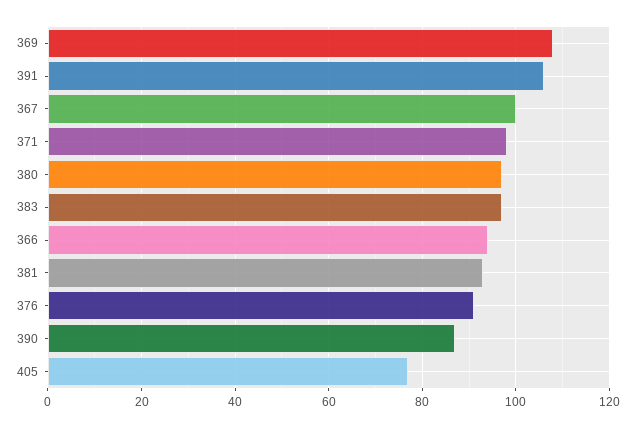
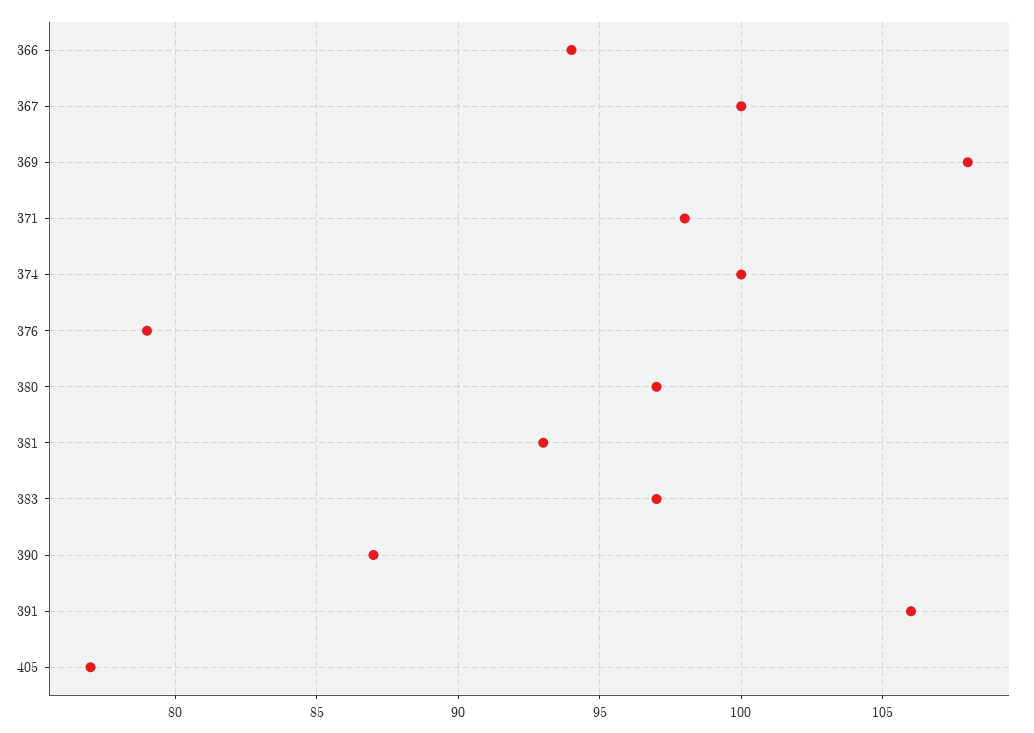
  {
    "369": 108,
    "391": 106,
    "367": 100,
    "371": 98,
    "380": 97,
    "383": 97,
    "366": 94,
    "381": 93,
-   "376": 90,
+   "376": 79,
    "390": 87,
-   "405": 77
+   "405": 77,
+   "374": 100
  }

